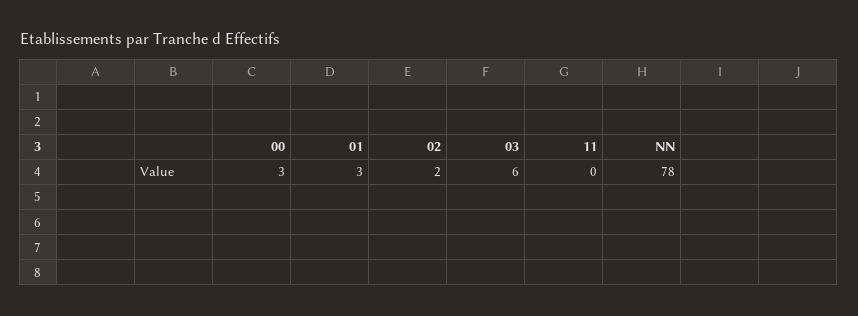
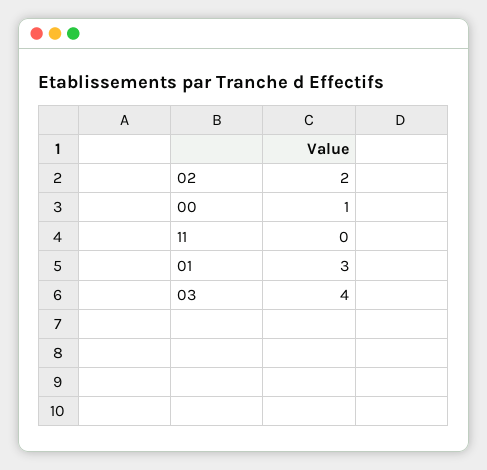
  {
-   "00": 3,
+   "00": 1,
    "01": 3,
    "02": 2,
-   "03": 6,
+   "03": 4,
-   "11": 0,
+   "11": 0
-   "NN": 78
  }

